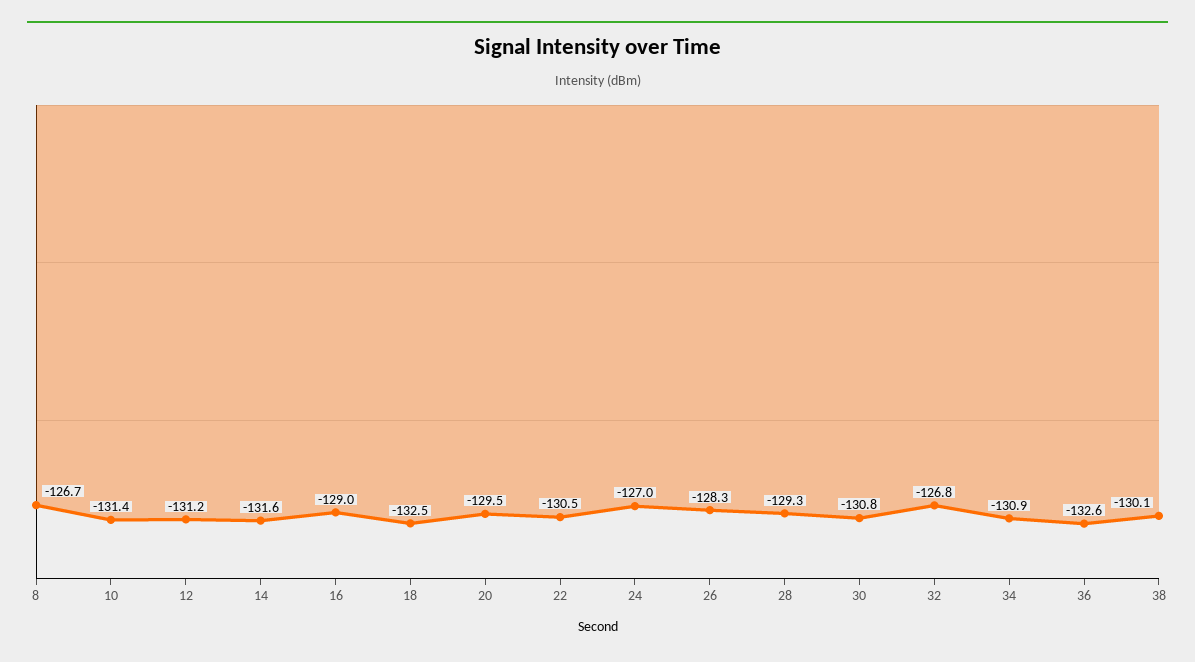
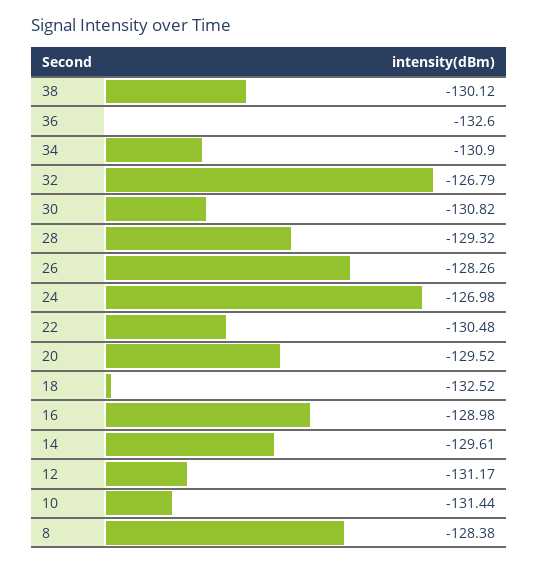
  {
-   "8": -126.7,
+   "8": -128.38,
    "10": -131.44,
    "12": -131.17,
-   "14": -131.6,
+   "14": -129.61,
    "16": -128.98,
    "18": -132.52,
    "20": -129.52,
    "22": -130.48,
    "24": -126.98,
    "26": -128.26,
    "28": -129.32,
    "30": -130.82,
    "32": -126.79,
    "34": -130.9,
    "36": -132.6,
    "38": -130.12
  }

